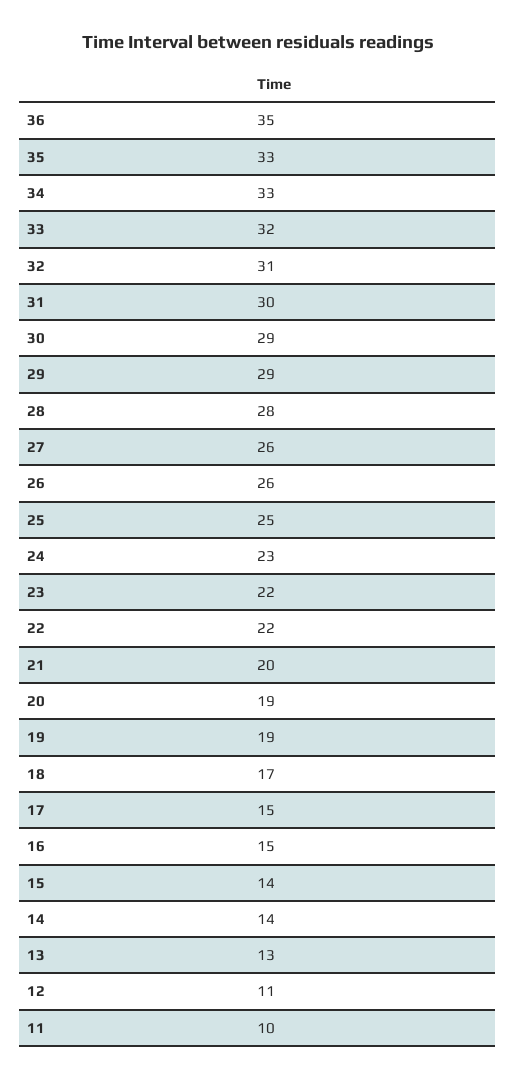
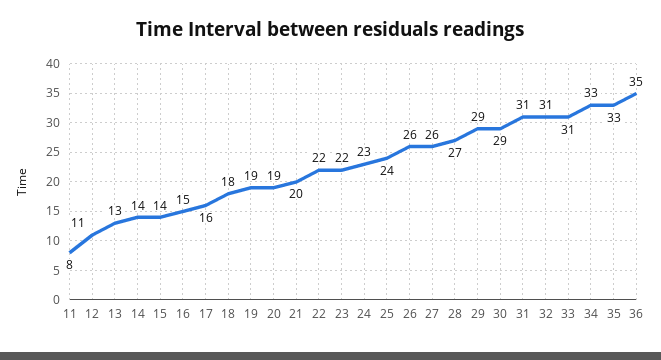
  {
    "36": 35,
    "35": 33,
    "34": 33,
-   "33": 32,
+   "33": 31,
    "32": 31,
-   "31": 30,
+   "31": 31,
    "30": 29,
    "29": 29,
-   "28": 28,
+   "28": 27,
    "27": 26,
    "26": 26,
-   "25": 25,
+   "25": 24,
    "24": 23,
    "23": 22,
    "22": 22,
    "21": 20,
    "20": 19,
    "19": 19,
-   "18": 17,
+   "18": 18,
-   "17": 15,
+   "17": 16,
    "16": 15,
    "15": 14,
    "14": 14,
    "13": 13,
    "12": 11,
-   "11": 10
+   "11": 8
  }

